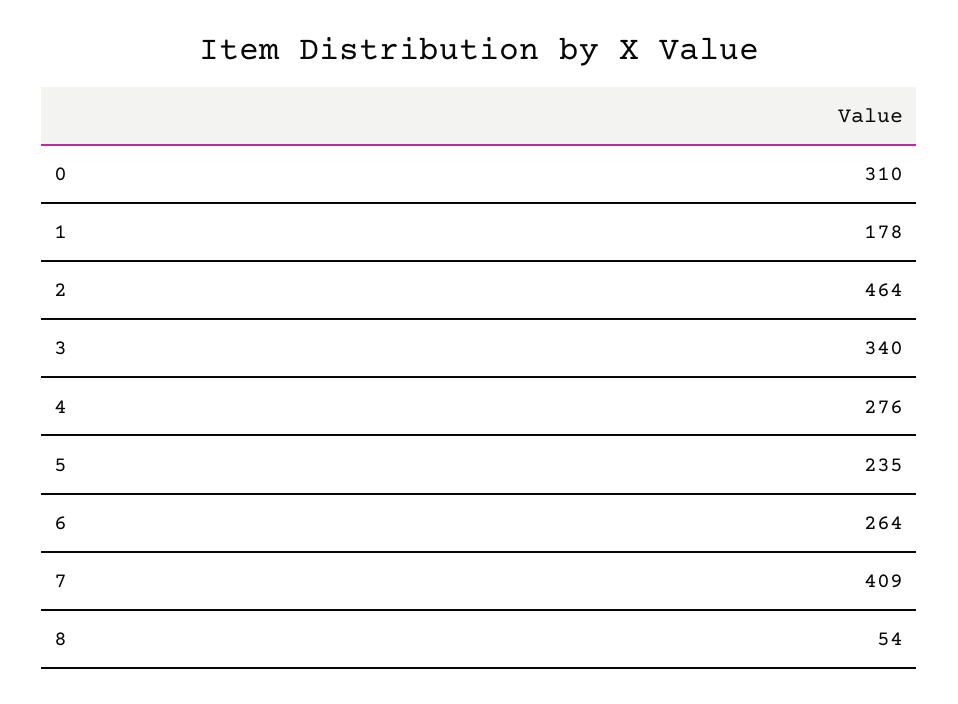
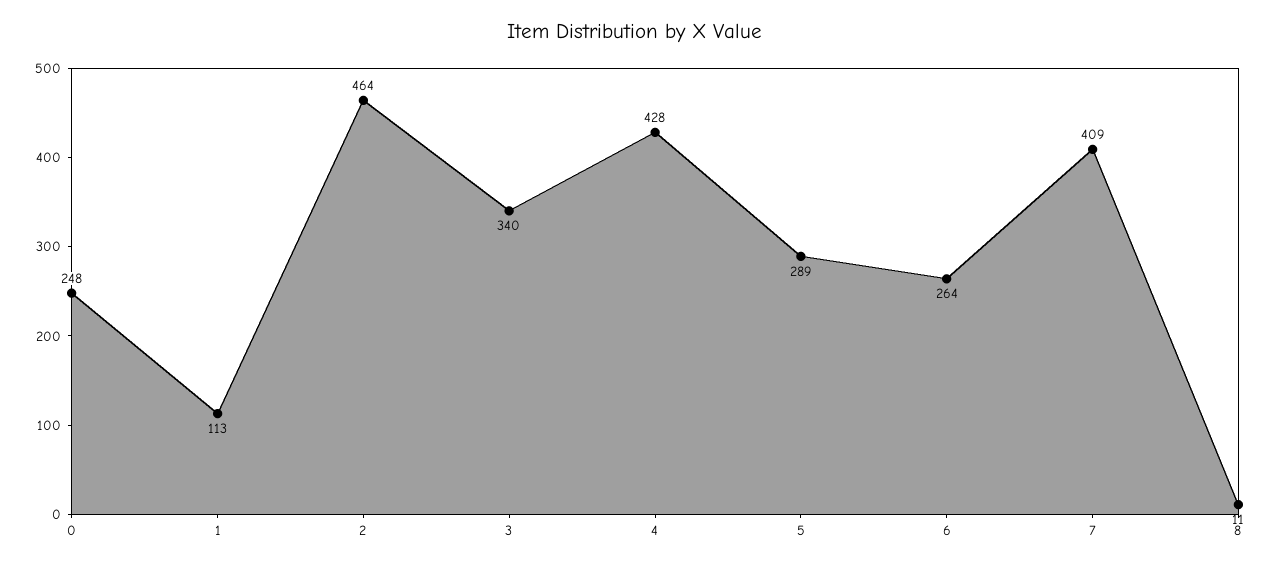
  {
-   "0": 310,
+   "0": 248,
-   "1": 178,
+   "1": 113,
    "2": 464,
    "3": 340,
-   "4": 276,
+   "4": 428,
-   "5": 235,
+   "5": 289,
    "6": 264,
    "7": 409,
-   "8": 54
+   "8": 11
  }

